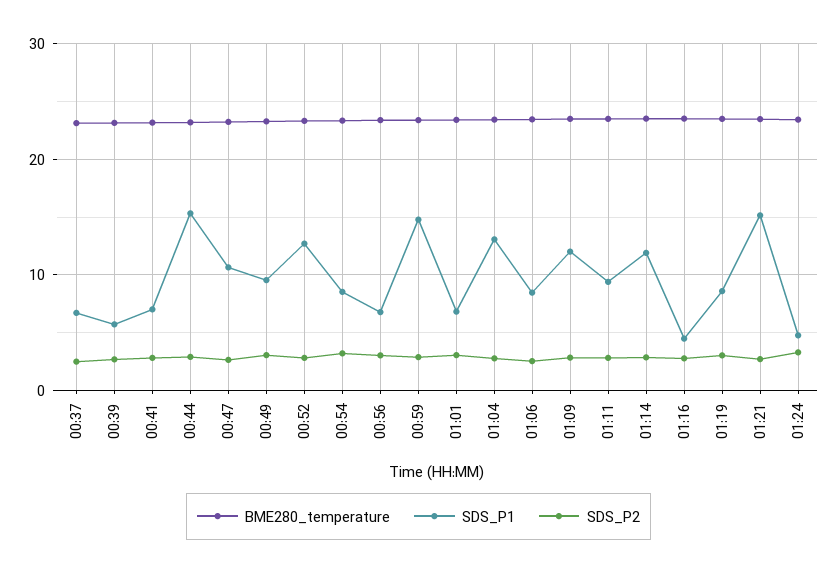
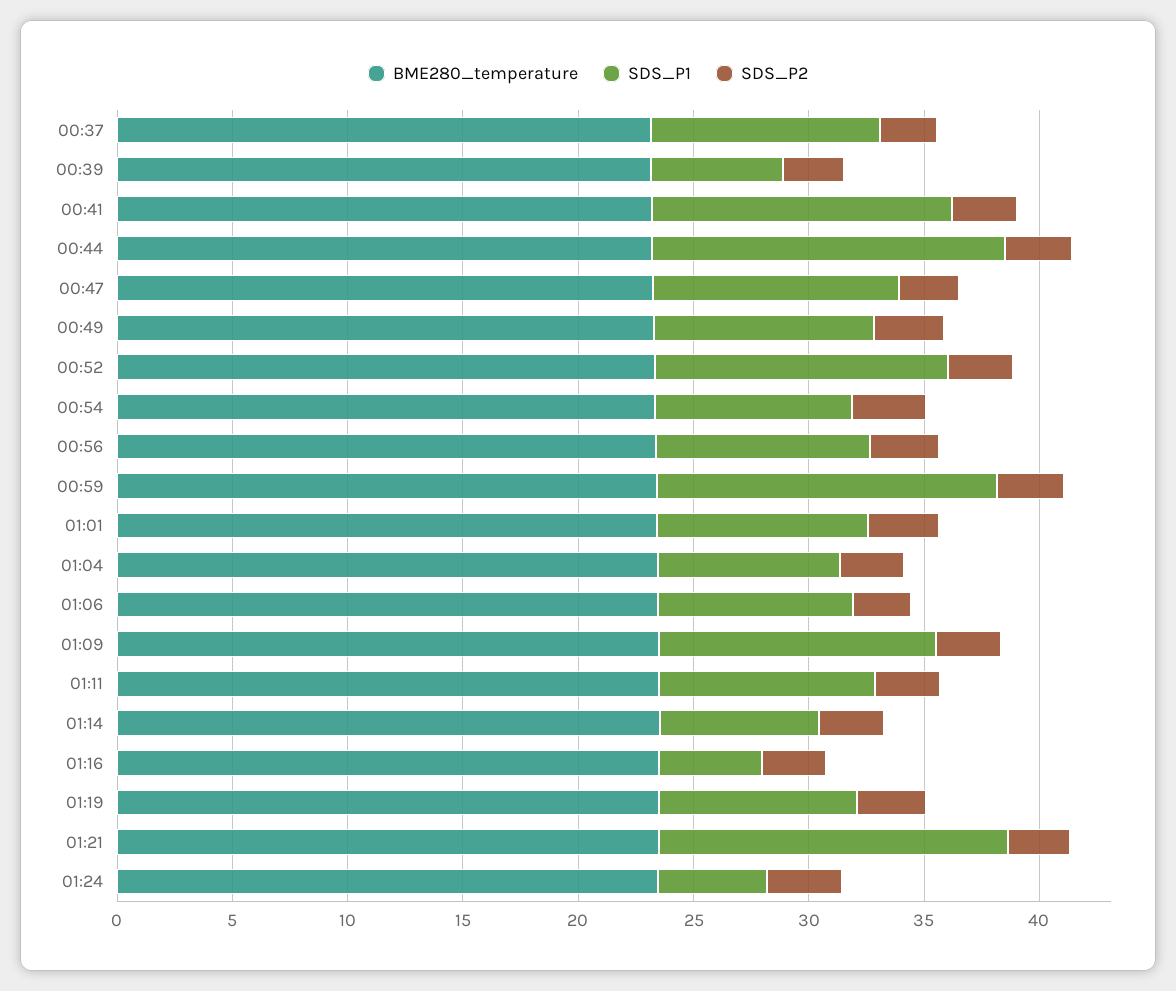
  {
    "BME280_temperature": {
      "00:37": 23,
      "00:39": 23,
      "00:41": 23,
      "00:44": 23,
      "00:47": 23,
      "00:49": 23,
      "00:52": 23,
      "00:54": 23,
      "00:56": 23,
      "00:59": 23,
      "01:01": 23,
      "01:04": 23,
      "01:06": 23,
      "01:09": 24,
      "01:11": 24,
      "01:14": 24,
      "01:16": 24,
      "01:19": 24,
      "01:21": 23,
      "01:24": 23
    },
    "SDS_P1": {
-     "00:37": 7,
+     "00:37": 10,
      "00:39": 6,
-     "00:41": 7,
+     "00:41": 13,
      "00:44": 15,
      "00:47": 11,
      "00:49": 10,
      "00:52": 13,
      "00:54": 9,
-     "00:56": 7,
+     "00:56": 9,
      "00:59": 15,
-     "01:01": 7,
+     "01:01": 9,
-     "01:04": 13,
+     "01:04": 8,
      "01:06": 8,
      "01:09": 12,
      "01:11": 9,
-     "01:14": 12,
+     "01:14": 7,
      "01:16": 4,
      "01:19": 9,
      "01:21": 15,
      "01:24": 5
    },
    "SDS_P2": {
      "00:37": 2,
      "00:39": 3,
      "00:41": 3,
      "00:44": 3,
      "00:47": 3,
      "00:49": 3,
      "00:52": 3,
      "00:54": 3,
      "00:56": 3,
      "00:59": 3,
      "01:01": 3,
      "01:04": 3,
      "01:06": 3,
      "01:09": 3,
      "01:11": 3,
      "01:14": 3,
      "01:16": 3,
      "01:19": 3,
      "01:21": 3,
      "01:24": 3
    }
  }

